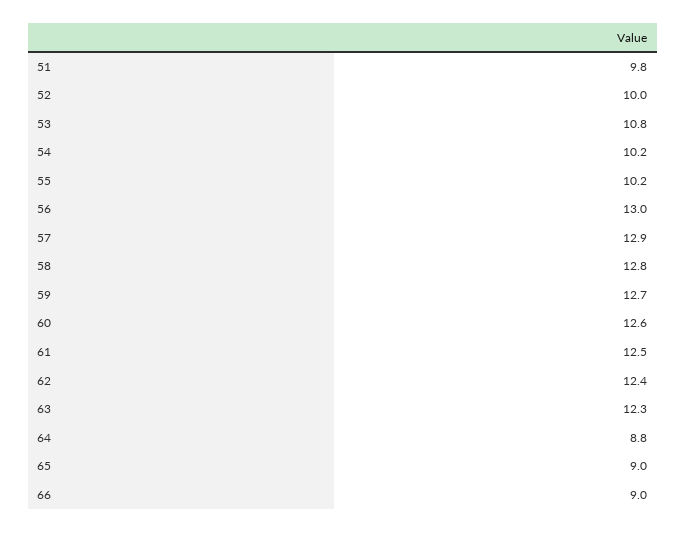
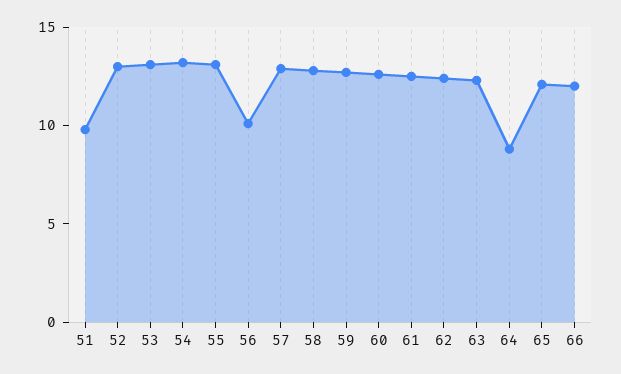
  {
    "51": 9.8,
-   "52": 10,
+   "52": 13,
-   "53": 10.8,
+   "53": 13,
-   "54": 10.2,
+   "54": 13,
-   "55": 10.2,
+   "55": 13,
-   "56": 13,
+   "56": 10,
    "57": 12.9,
    "58": 12.8,
    "59": 12.7,
    "60": 12.6,
    "61": 12.5,
    "62": 12.4,
    "63": 12.3,
    "64": 8.8,
-   "65": 9,
+   "65": 12,
-   "66": 9
+   "66": 12
  }

